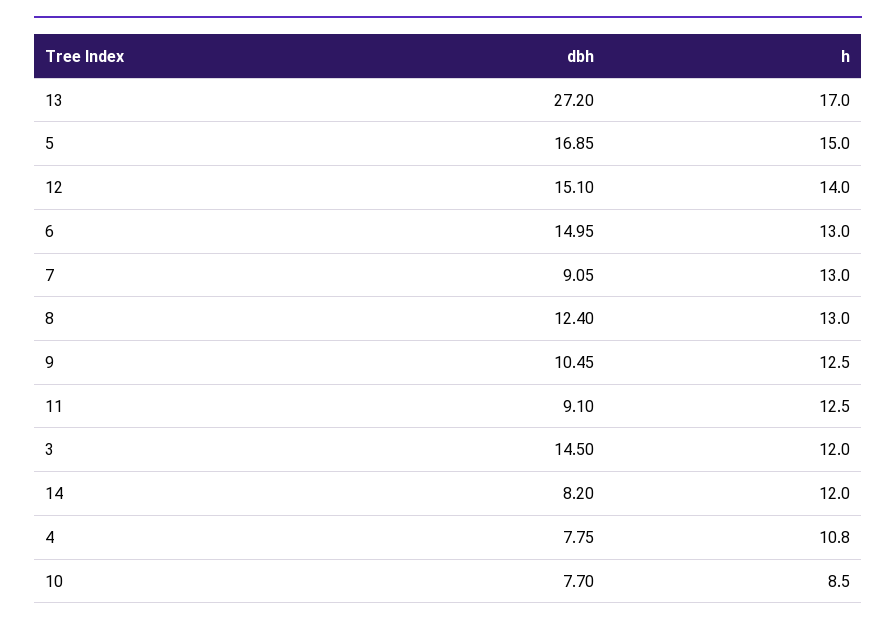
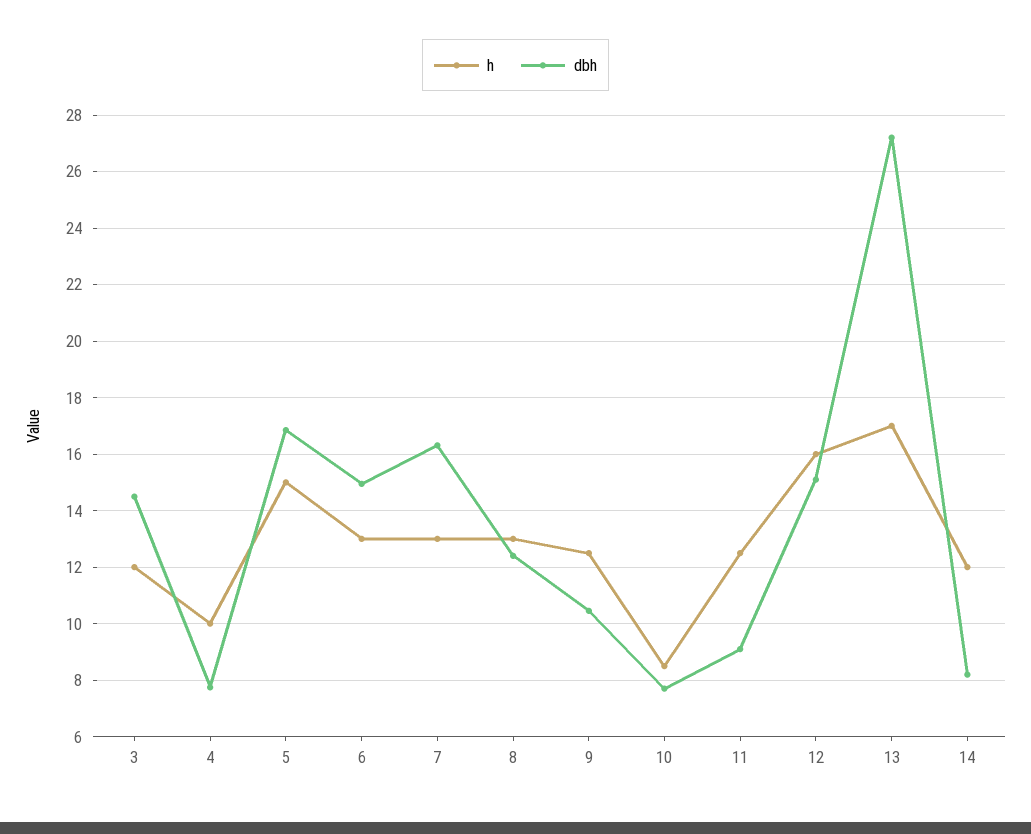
  {
    "dbh": {
      "13": 27.2,
      "5": 16.85,
      "12": 15.1,
      "6": 14.95,
-     "7": 9.05,
+     "7": 16.25,
      "8": 12.4,
      "9": 10.45,
      "11": 9.1,
      "3": 14.5,
      "14": 8.2,
      "4": 7.75,
      "10": 7.7
    },
    "h": {
      "13": 17,
      "5": 15,
-     "12": 14,
+     "12": 16,
      "6": 13,
      "7": 13,
      "8": 13,
      "9": 12.5,
      "11": 12.5,
      "3": 12,
      "14": 12,
-     "4": 10.8,
+     "4": 10,
      "10": 8.5
    }
  }

